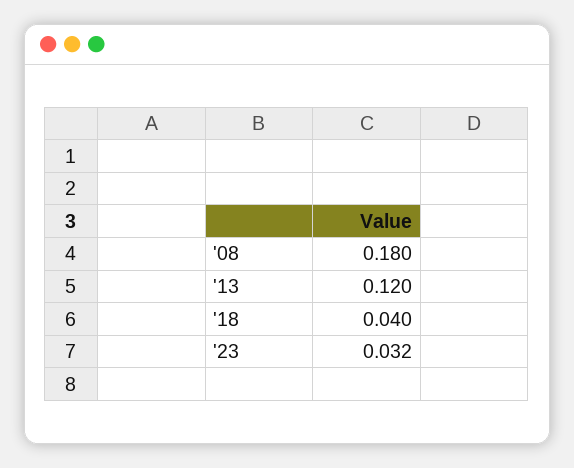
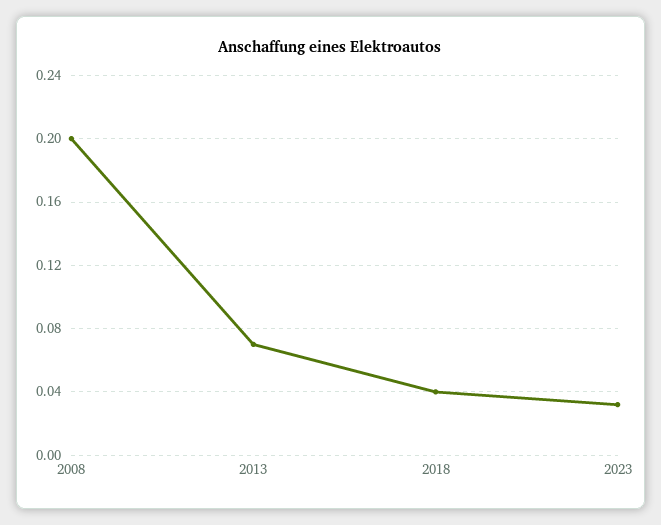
  {
-   "'08": 0.18,
+   "'08": 0.2,
-   "'13": 0.12,
+   "'13": 0.07,
    "'18": 0.04,
    "'23": 0.032
  }

